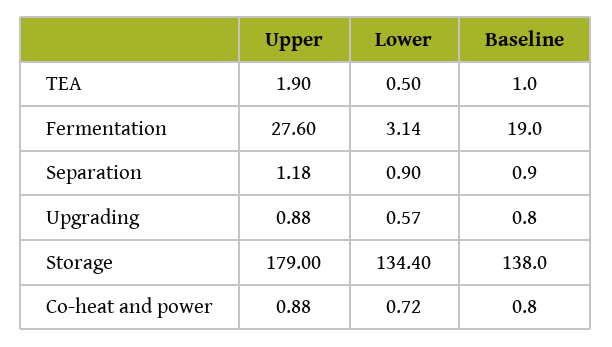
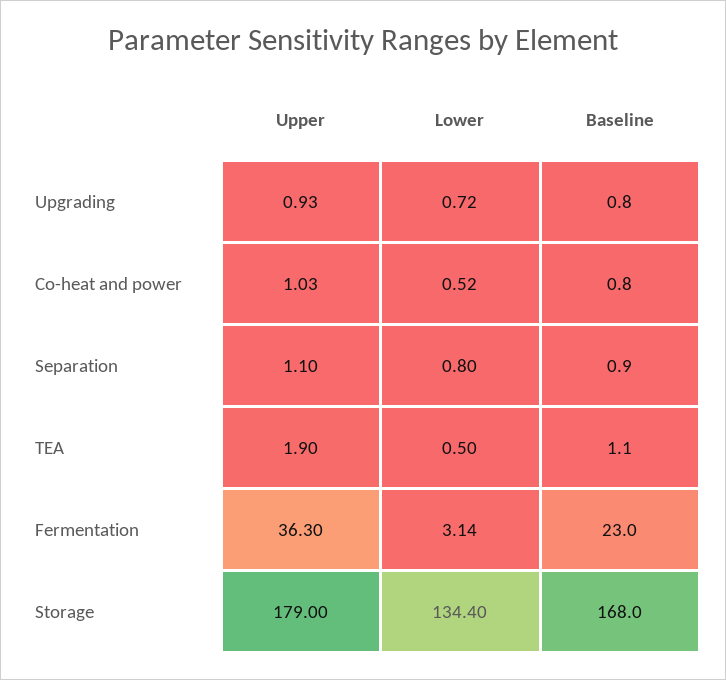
  {
    "Upper": {
      "TEA": 1.9,
-     "Fermentation": 27.6,
+     "Fermentation": 36.3,
-     "Separation": 1.18,
+     "Separation": 1.1,
-     "Upgrading": 0.88,
+     "Upgrading": 0.93,
      "Storage": 179,
-     "Co-heat and power": 0.88
+     "Co-heat and power": 1.03
    },
    "Lower": {
      "TEA": 0.5,
      "Fermentation": 3.14,
-     "Separation": 0.9,
+     "Separation": 0.8,
-     "Upgrading": 0.57,
+     "Upgrading": 0.72,
      "Storage": 134.4,
-     "Co-heat and power": 0.72
+     "Co-heat and power": 0.52
    },
    "Baseline": {
-     "TEA": 1,
+     "TEA": 1.1,
-     "Fermentation": 19,
+     "Fermentation": 23,
      "Separation": 0.9,
      "Upgrading": 0.8,
-     "Storage": 138,
+     "Storage": 168,
      "Co-heat and power": 0.8
    }
  }

